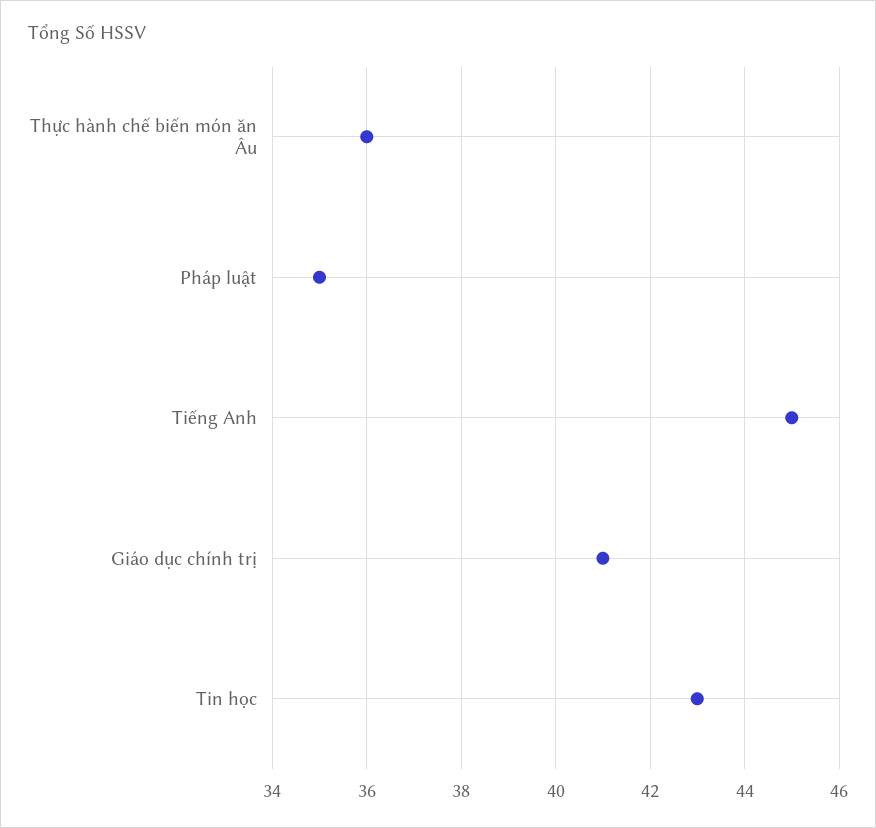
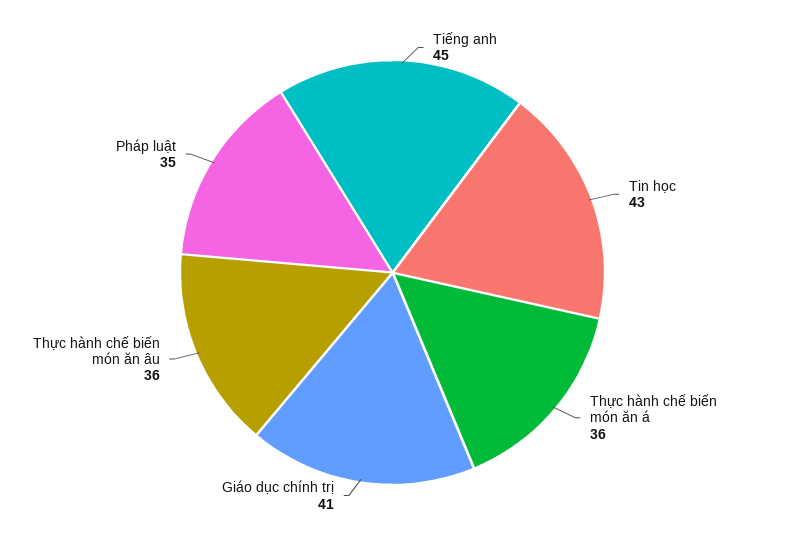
  {
    "Thực hành chế biến món ăn Âu": 36,
    "Pháp luật": 35,
    "Tiếng Anh": 45,
    "Giáo dục chính trị": 41,
-   "Tin học": 43
+   "Tin học": 43,
+   "Thực hành chế biến món ăn á": 36
  }

